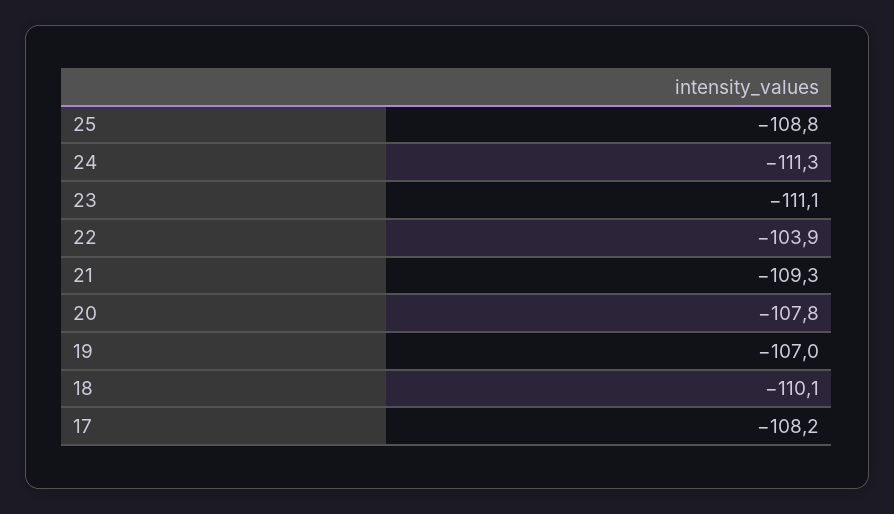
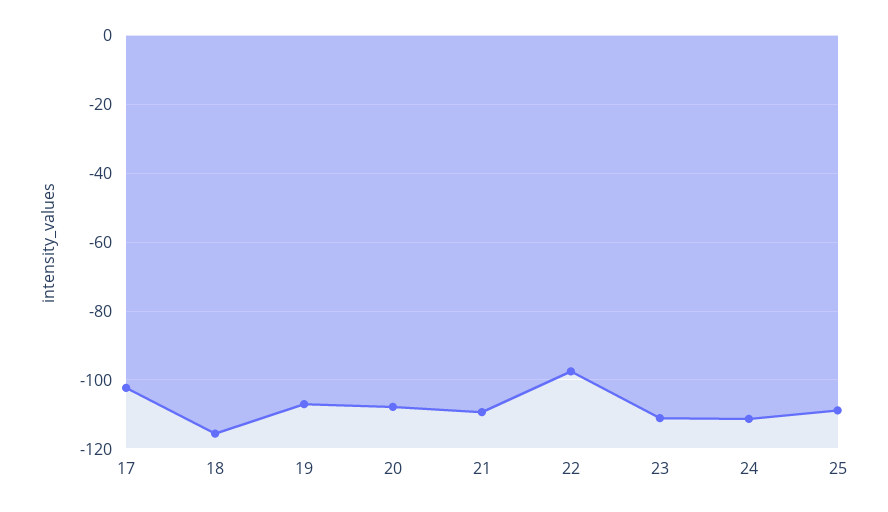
  {
    "25": -108.8,
    "24": -111.3,
    "23": -111.1,
-   "22": -103.9,
+   "22": -98,
    "21": -109.3,
    "20": -107.8,
    "19": -107,
-   "18": -110.1,
+   "18": -116,
-   "17": -108.2
+   "17": -102
  }

